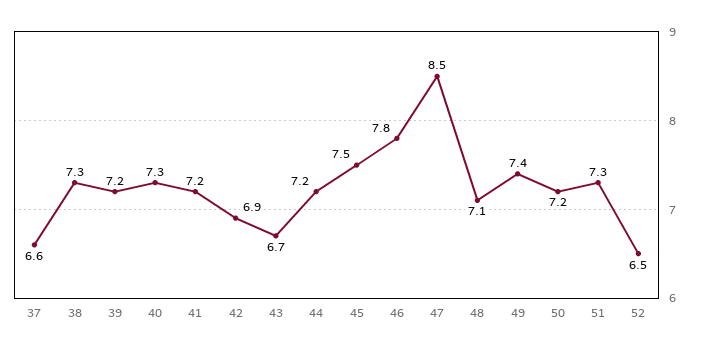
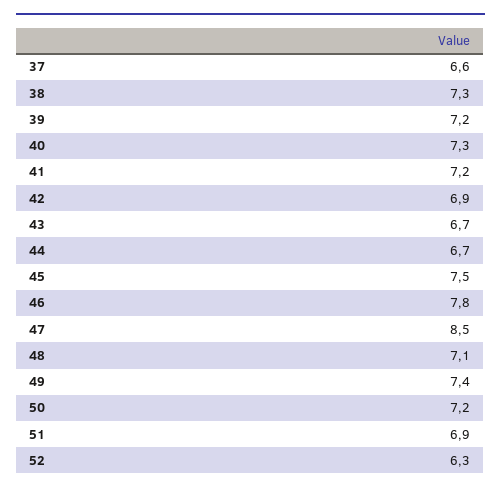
  {
    "37": 6.6,
    "38": 7.3,
    "39": 7.2,
    "40": 7.3,
    "41": 7.2,
    "42": 6.9,
    "43": 6.7,
-   "44": 7.2,
+   "44": 6.7,
    "45": 7.5,
    "46": 7.8,
    "47": 8.5,
    "48": 7.1,
    "49": 7.4,
    "50": 7.2,
-   "51": 7.3,
+   "51": 6.9,
-   "52": 6.5
+   "52": 6.3
  }

